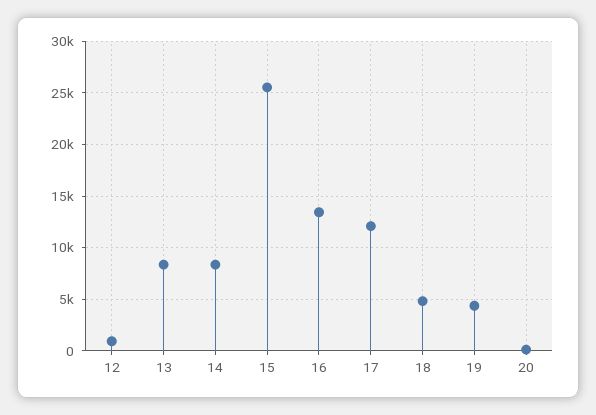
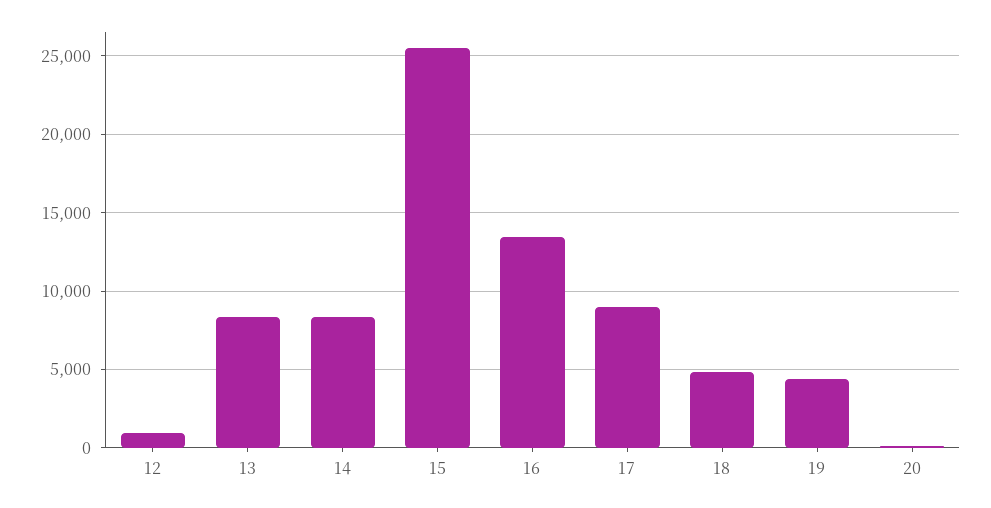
  {
    "12": 1000,
    "13": 8500,
    "14": 8500,
    "15": 25500,
    "16": 13500,
-   "17": 12000,
+   "17": 9000,
    "18": 5000,
    "19": 4500,
    "20": 0
  }

